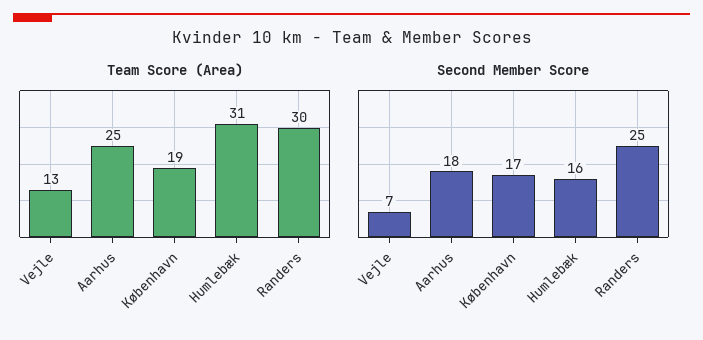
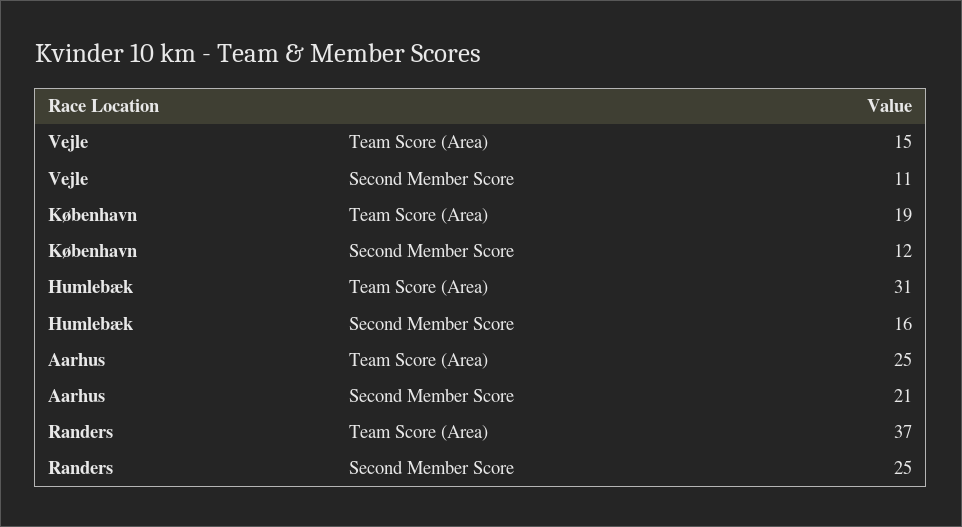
  {
    "Team Score (Area)": {
-     "Vejle": 13,
+     "Vejle": 15,
      "Aarhus": 25,
      "København": 19,
      "Humlebæk": 31,
-     "Randers": 30
+     "Randers": 37
    },
    "Second Member Score": {
-     "Vejle": 7,
+     "Vejle": 11,
-     "Aarhus": 18,
+     "Aarhus": 21,
-     "København": 17,
+     "København": 12,
      "Humlebæk": 16,
      "Randers": 25
    }
  }

